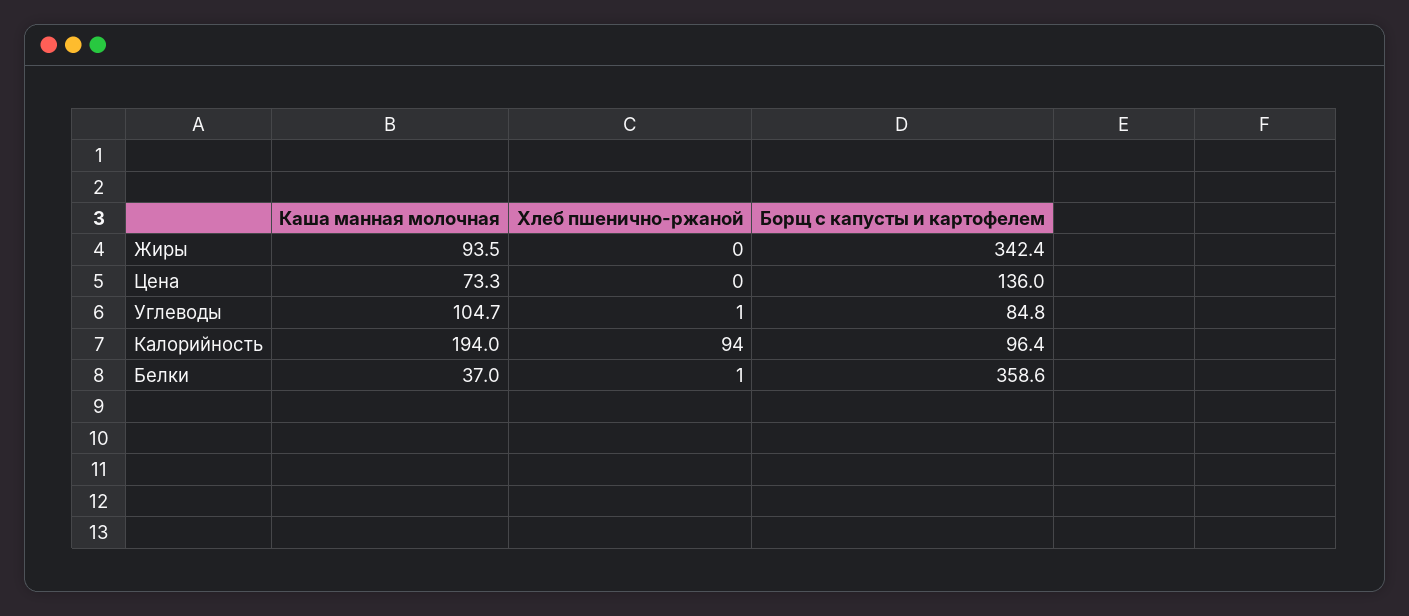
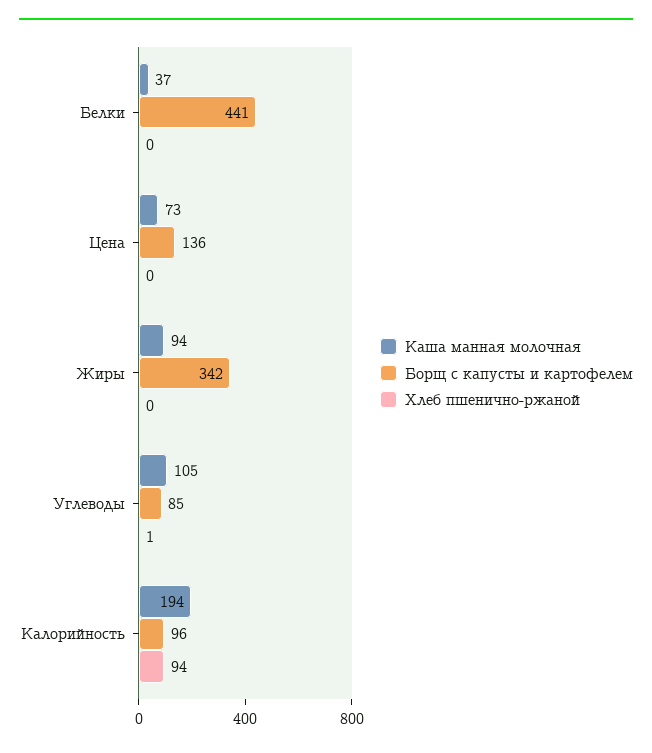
  {
    "Каша манная молочная": {
      "Жиры": 93.5,
      "Цена": 73.3,
      "Углеводы": 104.7,
      "Калорийность": 194,
      "Белки": 37
    },
    "Хлеб пшенично-ржаной": {
      "Жиры": 0,
      "Цена": 0,
      "Углеводы": 1,
      "Калорийность": 94,
-     "Белки": 1
+     "Белки": 0
    },
    "Борщ с капусты и картофелем": {
      "Жиры": 342.4,
      "Цена": 136,
      "Углеводы": 84.8,
      "Калорийность": 96.4,
-     "Белки": 358.6
+     "Белки": 441
    }
  }

